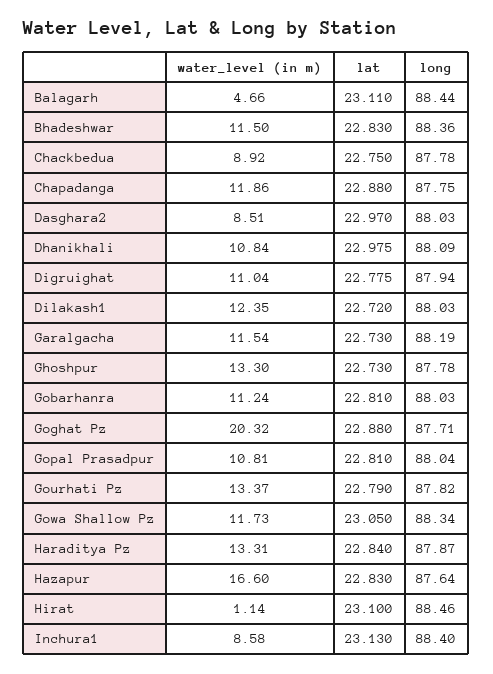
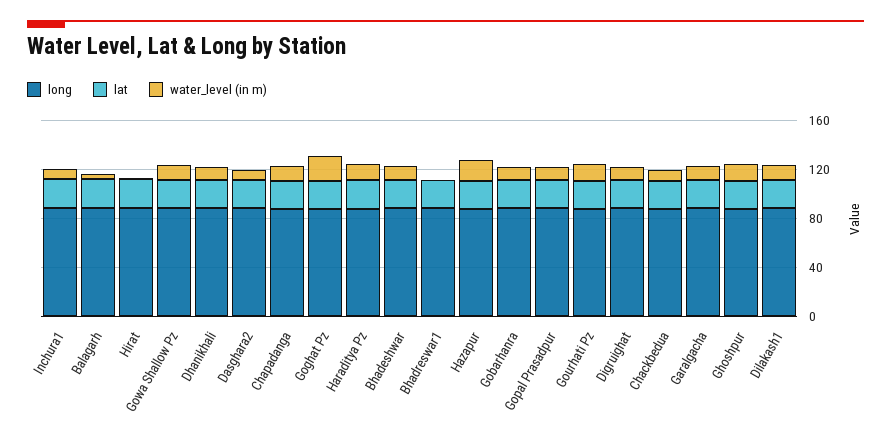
  {
    "water_level (in m)": {
      "Balagarh": 4.66,
      "Bhadeshwar": 11.5,
      "Chackbedua": 8.92,
      "Chapadanga": 11.86,
      "Dasghara2": 8.51,
      "Dhanikhali": 10.84,
      "Digruighat": 11.04,
      "Dilakash1": 12.35,
      "Garalgacha": 11.54,
      "Ghoshpur": 13.3,
      "Gobarhanra": 11.24,
      "Goghat Pz": 20.32,
      "Gopal Prasadpur": 10.81,
      "Gourhati Pz": 13.37,
      "Gowa Shallow Pz": 11.73,
      "Haraditya Pz": 13.31,
      "Hazapur": 16.6,
      "Hirat": 1.14,
-     "Inchura1": 8.58
+     "Inchura1": 8.58,
+     "Bhadreswar1": 0
    },
    "lat": {
      "Balagarh": 23.11,
      "Bhadeshwar": 22.83,
      "Chackbedua": 22.75,
      "Chapadanga": 22.88,
      "Dasghara2": 22.97,
      "Dhanikhali": 22.975,
      "Digruighat": 22.775,
      "Dilakash1": 22.72,
      "Garalgacha": 22.73,
      "Ghoshpur": 22.73,
      "Gobarhanra": 22.81,
      "Goghat Pz": 22.88,
      "Gopal Prasadpur": 22.81,
      "Gourhati Pz": 22.79,
      "Gowa Shallow Pz": 23.05,
      "Haraditya Pz": 22.84,
      "Hazapur": 22.83,
      "Hirat": 23.1,
-     "Inchura1": 23.13
+     "Inchura1": 23.13,
+     "Bhadreswar1": 20
    },
    "long": {
      "Balagarh": 88.44,
      "Bhadeshwar": 88.36,
      "Chackbedua": 87.78,
      "Chapadanga": 87.75,
      "Dasghara2": 88.03,
      "Dhanikhali": 88.09,
      "Digruighat": 87.94,
      "Dilakash1": 88.03,
      "Garalgacha": 88.19,
      "Ghoshpur": 87.78,
      "Gobarhanra": 88.03,
      "Goghat Pz": 87.71,
      "Gopal Prasadpur": 88.04,
      "Gourhati Pz": 87.82,
      "Gowa Shallow Pz": 88.34,
      "Haraditya Pz": 87.87,
      "Hazapur": 87.64,
      "Hirat": 88.46,
-     "Inchura1": 88.4
+     "Inchura1": 88.4,
+     "Bhadreswar1": 90
    }
  }

